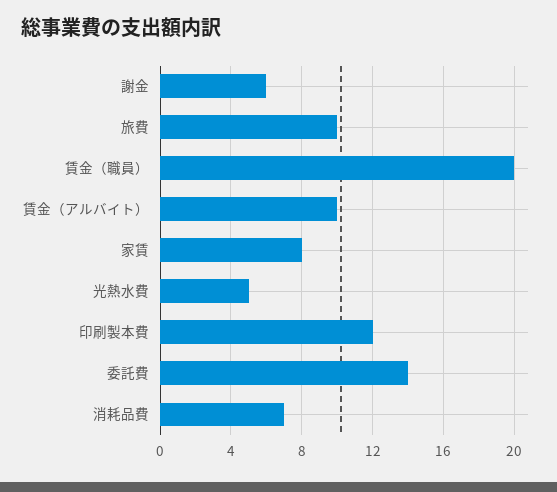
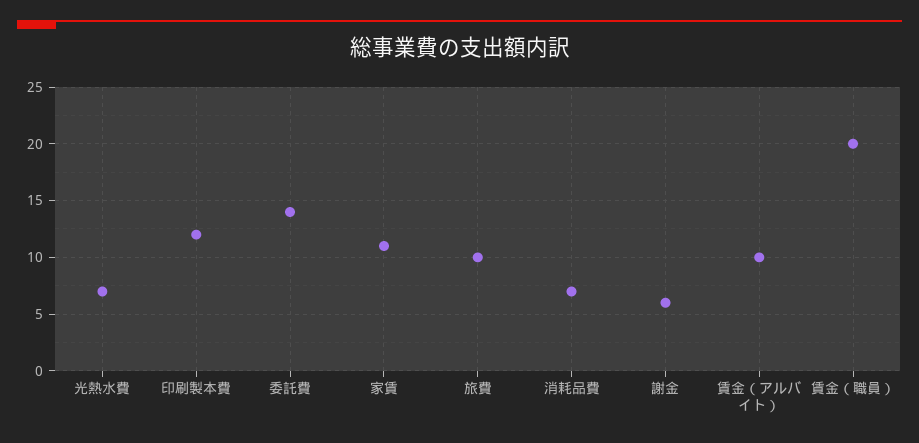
  {
    "謝金": 6,
    "旅費": 10,
    "賃金（職員）": 20,
    "賃金（アルバイト）": 10,
-   "家賃": 8,
+   "家賃": 11,
-   "光熱水費": 5,
+   "光熱水費": 7,
    "印刷製本費": 12,
    "委託費": 14,
    "消耗品費": 7
  }

